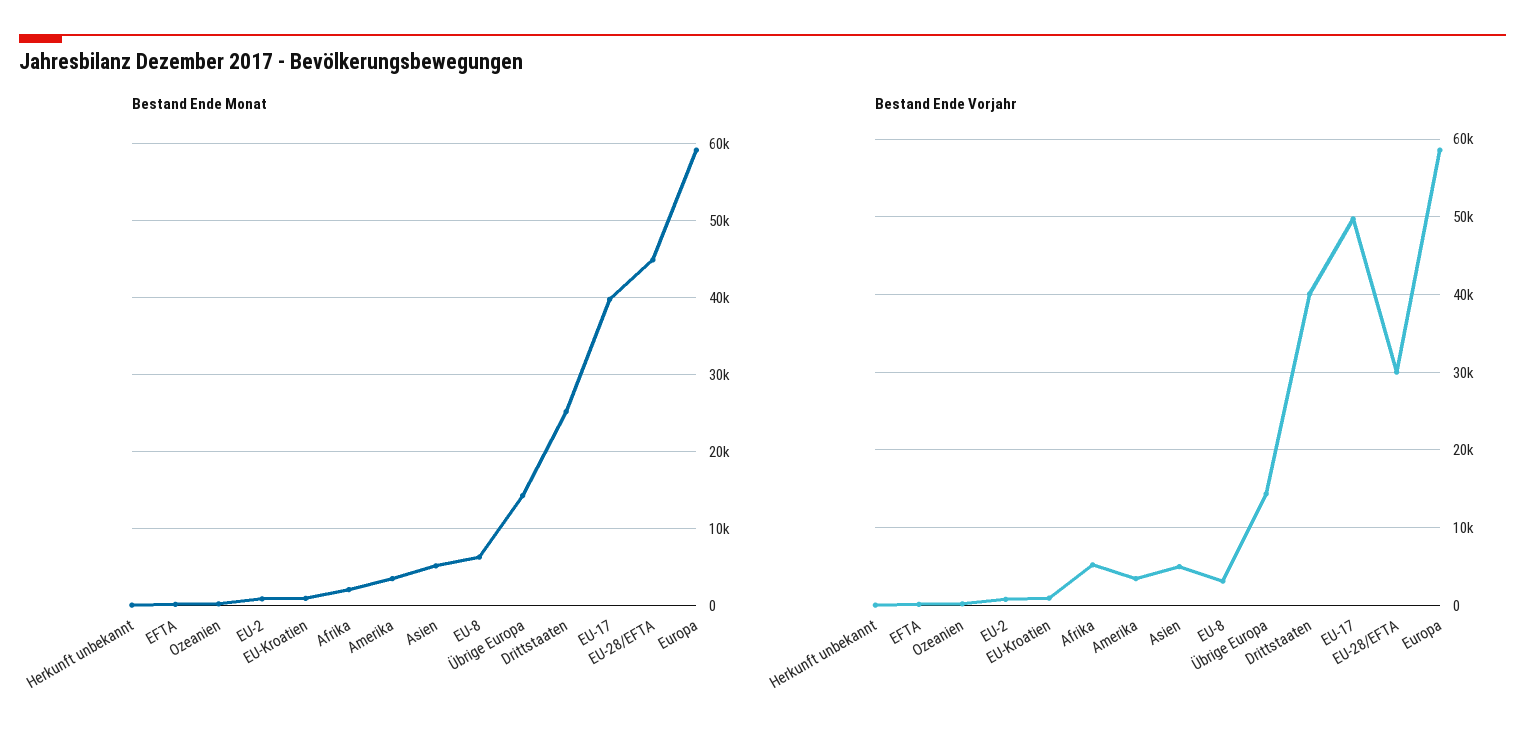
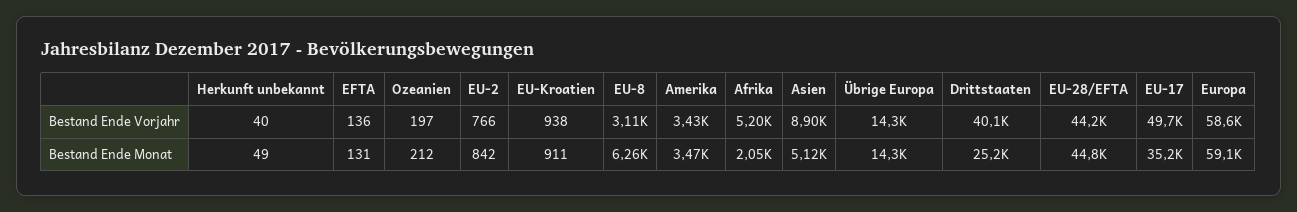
  {
    "Bestand Ende Monat": {
      "Herkunft unbekannt": 49,
      "EFTA": 131,
      "Ozeanien": 212,
      "EU-2": 842,
      "EU-Kroatien": 911,
      "Afrika": 2050,
      "Amerika": 3470,
      "Asien": 5120,
      "EU-8": 6260,
      "Übrige Europa": 14300,
      "Drittstaaten": 25200,
-     "EU-17": 40000,
+     "EU-17": 35200,
      "EU-28/EFTA": 44800,
      "Europa": 59100
    },
    "Bestand Ende Vorjahr": {
      "Herkunft unbekannt": 40,
      "EFTA": 136,
      "Ozeanien": 197,
      "EU-2": 766,
      "EU-Kroatien": 938,
      "Afrika": 5200,
      "Amerika": 3430,
-     "Asien": 5000,
+     "Asien": 8900,
      "EU-8": 3110,
      "Übrige Europa": 14300,
      "Drittstaaten": 40100,
      "EU-17": 49700,
-     "EU-28/EFTA": 30000,
+     "EU-28/EFTA": 44200,
      "Europa": 58600
    }
  }

